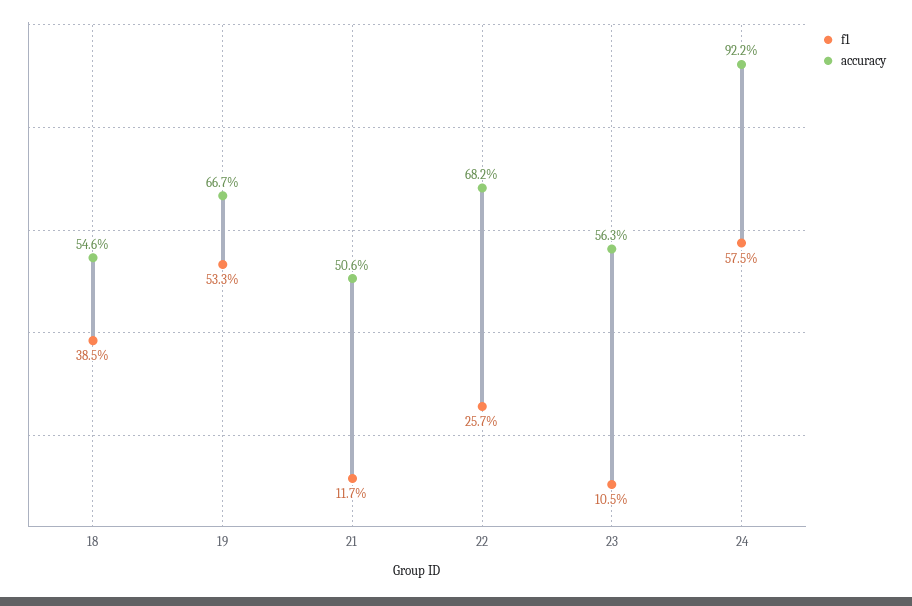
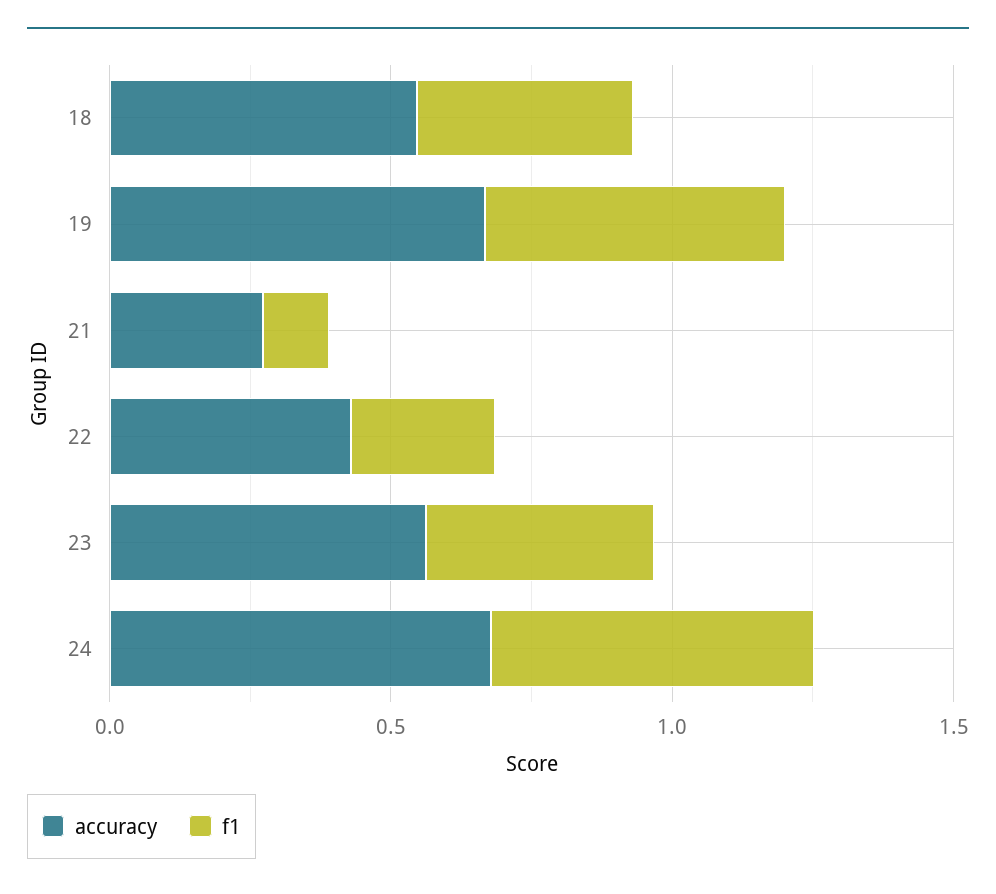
  {
    "f1": {
      "18": 0.385,
      "19": 0.533,
      "21": 0.117,
      "22": 0.257,
-     "23": 0.105,
+     "23": 0.4,
      "24": 0.575
    },
    "accuracy": {
      "18": 0.546,
      "19": 0.667,
-     "21": 0.506,
+     "21": 0.3,
-     "22": 0.682,
+     "22": 0.4,
      "23": 0.563,
-     "24": 0.922
+     "24": 0.7
    }
  }

